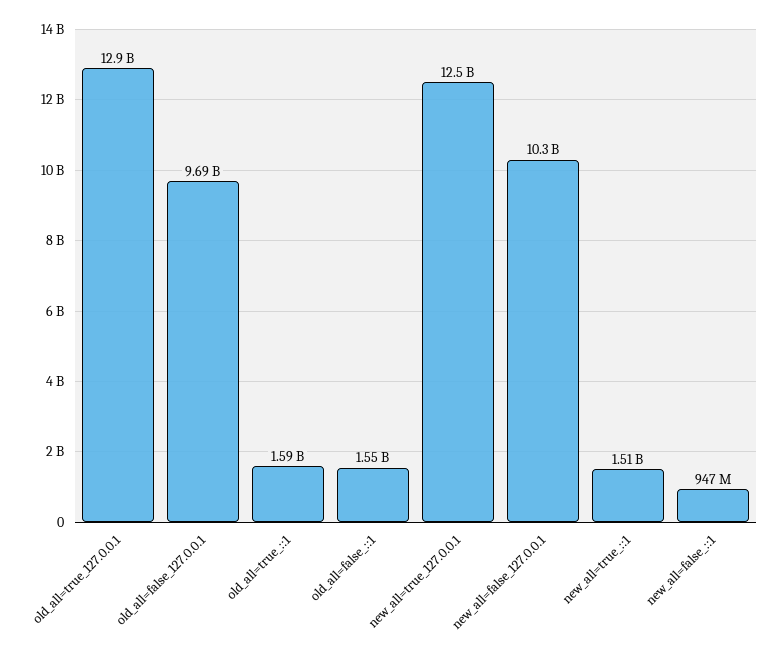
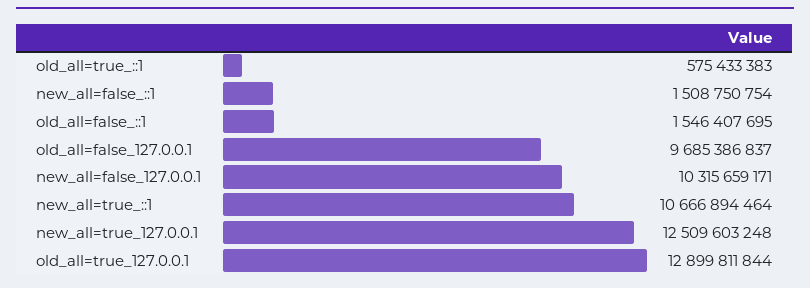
  {
    "old_all=true_127.0.0.1": 12899811844,
    "old_all=false_127.0.0.1": 9685386837,
-   "old_all=true_::1": 1590000000,
+   "old_all=true_::1": 575433383,
    "old_all=false_::1": 1546407695,
    "new_all=true_127.0.0.1": 12509603248,
    "new_all=false_127.0.0.1": 10315659171,
-   "new_all=true_::1": 1510000000,
+   "new_all=true_::1": 10666894464,
-   "new_all=false_::1": 947000000
+   "new_all=false_::1": 1508750754
  }

